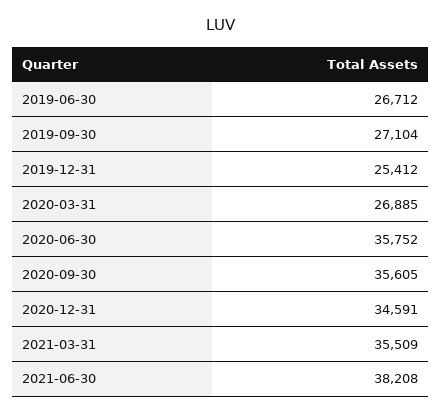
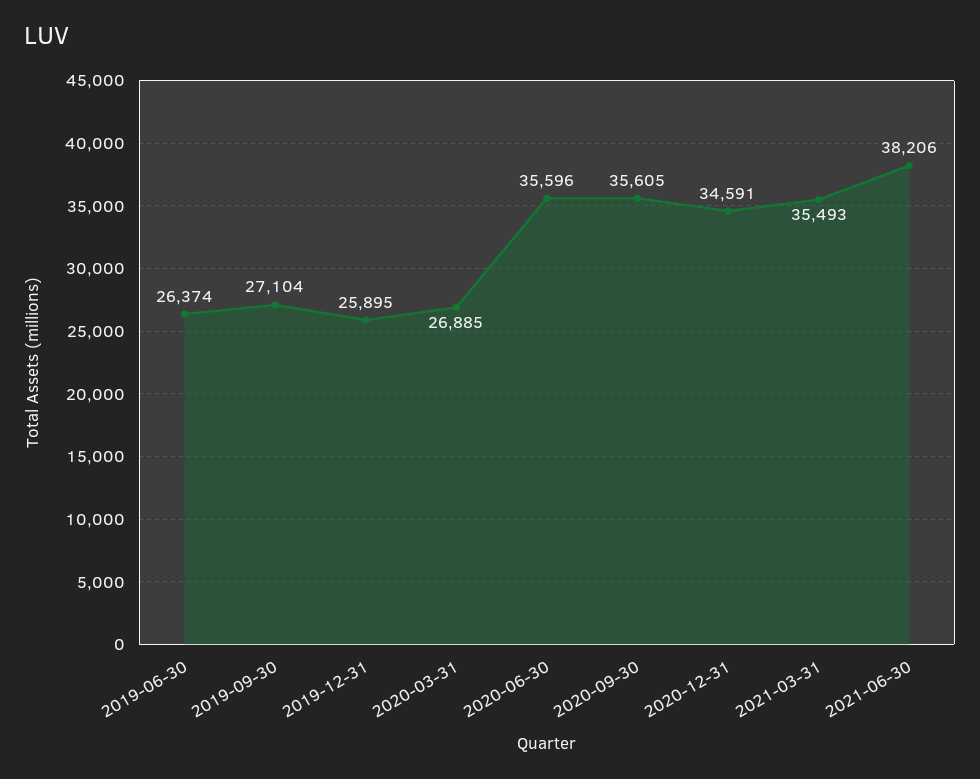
  {
-   "2019-06-30": 26712,
+   "2019-06-30": 26374,
    "2019-09-30": 27104,
-   "2019-12-31": 25412,
+   "2019-12-31": 25895,
    "2020-03-31": 26885,
-   "2020-06-30": 35752,
+   "2020-06-30": 35596,
    "2020-09-30": 35605,
    "2020-12-31": 34591,
-   "2021-03-31": 35509,
+   "2021-03-31": 35493,
-   "2021-06-30": 38208
+   "2021-06-30": 38206
  }

